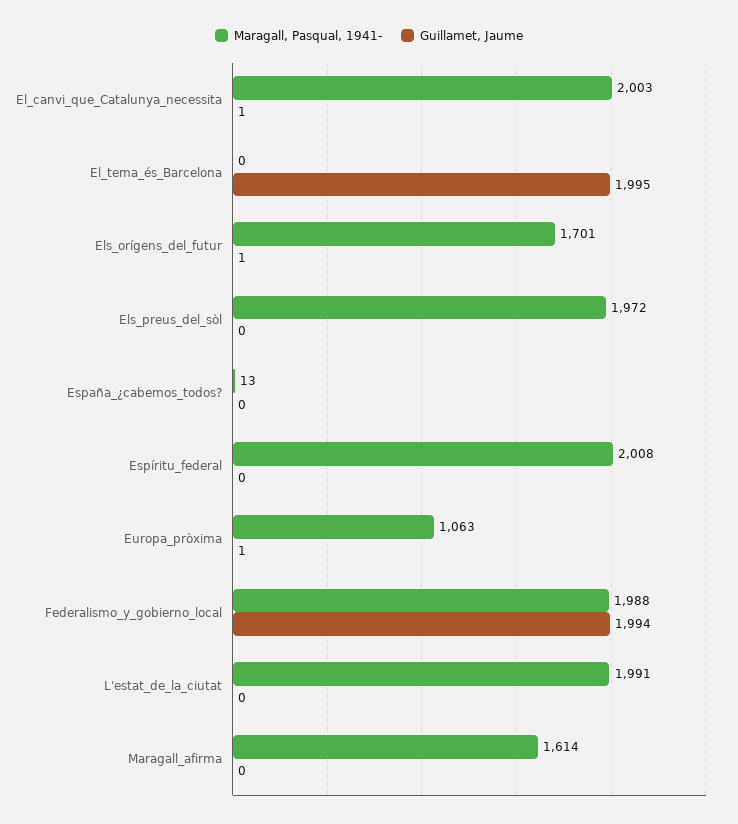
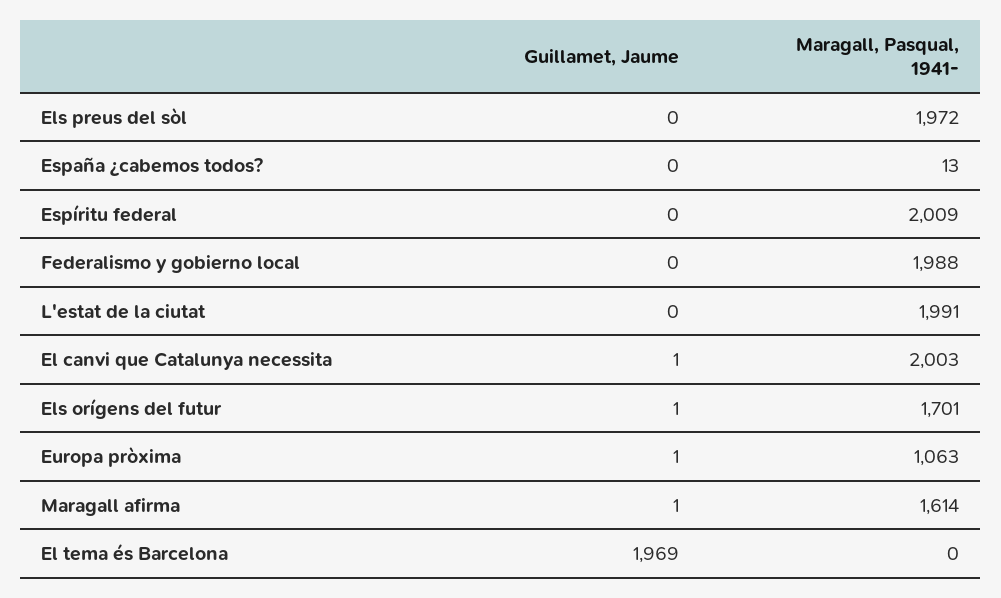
  {
    "Maragall, Pasqual, 1941-": {
      "El_canvi_que_Catalunya_necessita": 2003,
      "El_tema_és_Barcelona": 0,
      "Els_orígens_del_futur": 1701,
      "Els_preus_del_sòl": 1972,
      "España_¿cabemos_todos?": 13,
-     "Espíritu_federal": 2008,
+     "Espíritu_federal": 2009,
      "Europa_pròxima": 1063,
      "Federalismo_y_gobierno_local": 1988,
      "L'estat_de_la_ciutat": 1991,
      "Maragall_afirma": 1614
    },
    "Guillamet, Jaume": {
      "El_canvi_que_Catalunya_necessita": 1,
-     "El_tema_és_Barcelona": 1995,
+     "El_tema_és_Barcelona": 1969,
      "Els_orígens_del_futur": 1,
      "Els_preus_del_sòl": 0,
      "España_¿cabemos_todos?": 0,
      "Espíritu_federal": 0,
      "Europa_pròxima": 1,
-     "Federalismo_y_gobierno_local": 1994,
+     "Federalismo_y_gobierno_local": 0,
      "L'estat_de_la_ciutat": 0,
-     "Maragall_afirma": 0
+     "Maragall_afirma": 1
    }
  }

